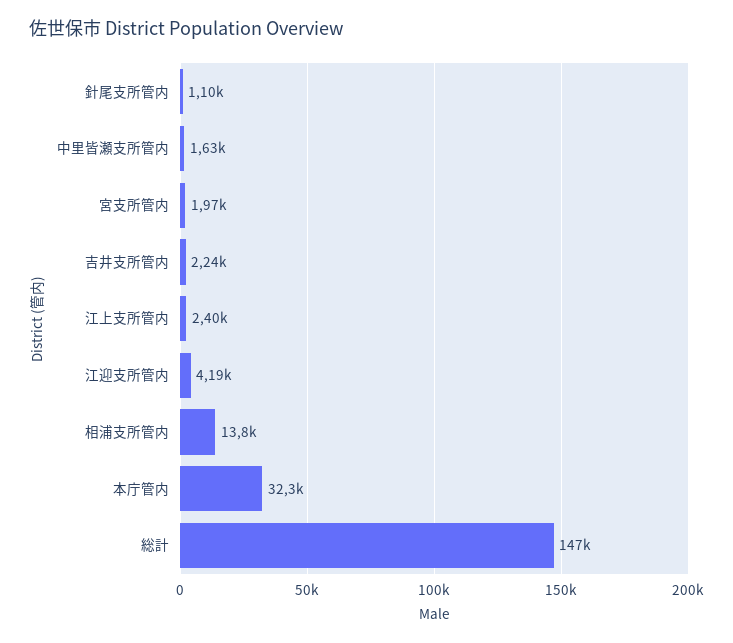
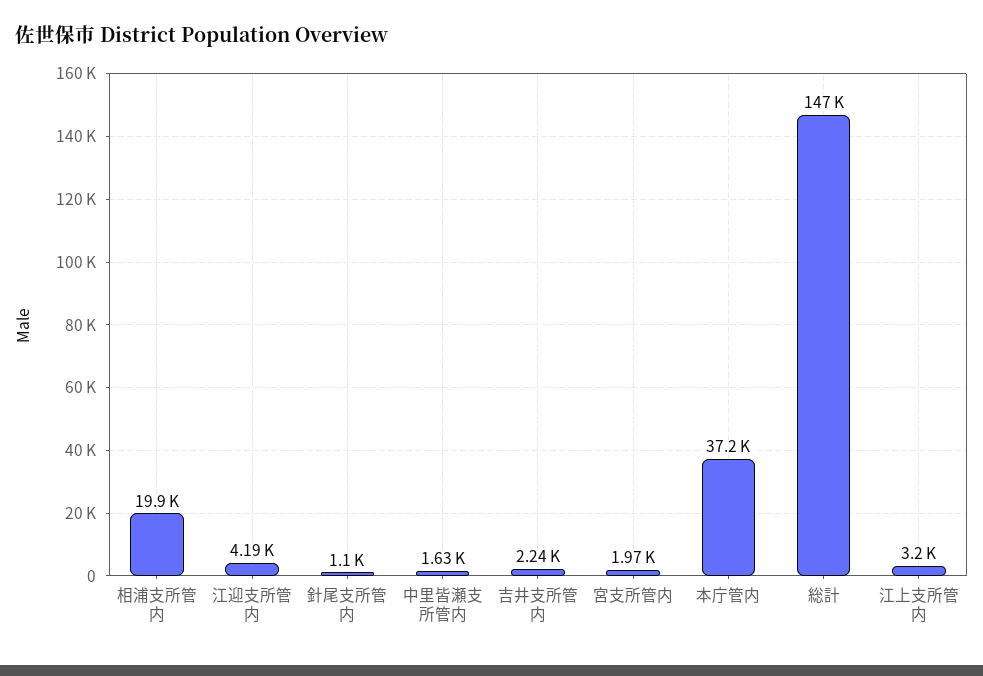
  {
    "針尾支所管内": 1100,
    "中里皆瀬支所管内": 1630,
    "宮支所管内": 1970,
    "吉井支所管内": 2240,
-   "江上支所管内": 2400,
+   "江上支所管内": 3200,
    "江迎支所管内": 4190,
-   "相浦支所管内": 13800,
+   "相浦支所管内": 19900,
-   "本庁管内": 32300,
+   "本庁管内": 37200,
    "総計": 147000
  }

